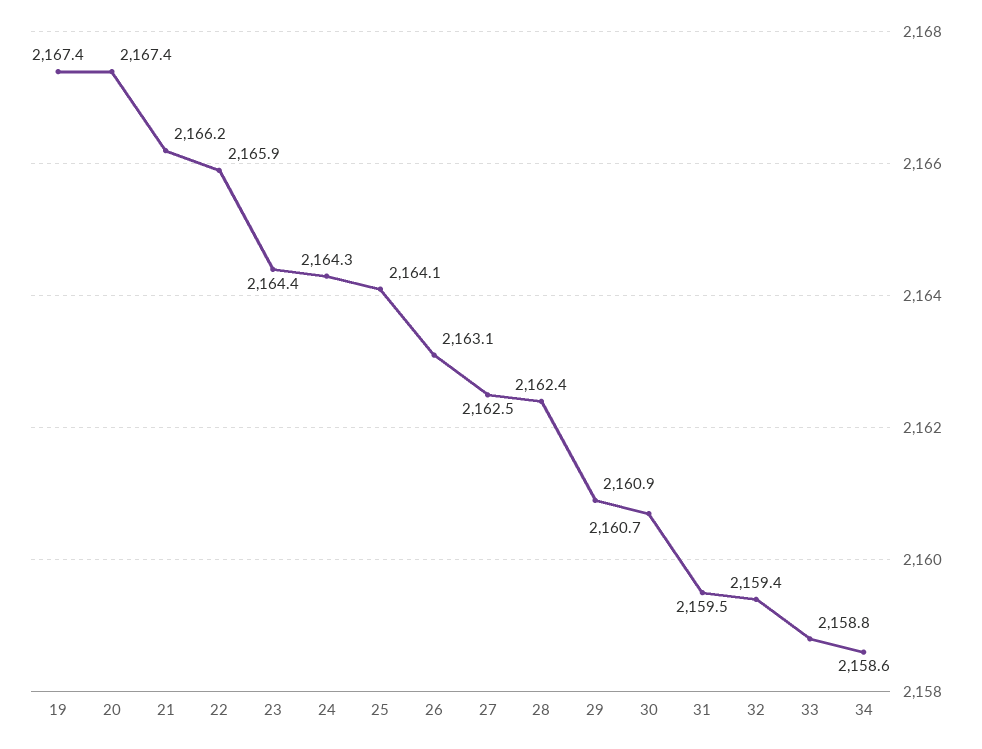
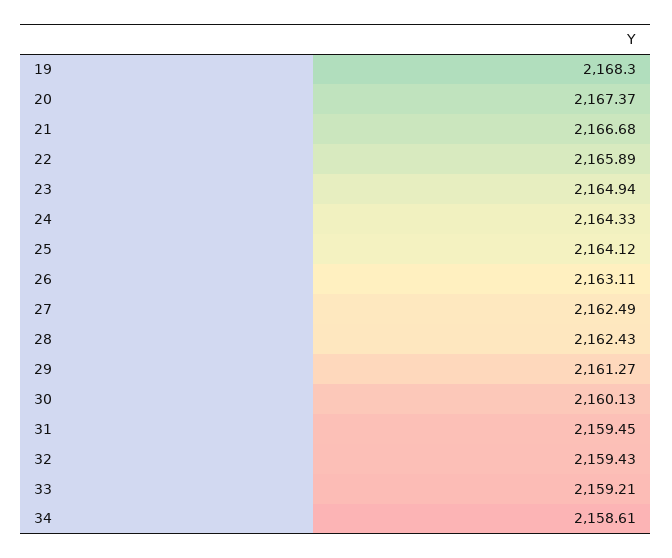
  {
-   "19": 2167.4,
+   "19": 2168.3,
    "20": 2167.37,
-   "21": 2166.2,
+   "21": 2166.68,
    "22": 2165.89,
-   "23": 2164.4,
+   "23": 2164.94,
    "24": 2164.33,
    "25": 2164.12,
    "26": 2163.11,
    "27": 2162.49,
    "28": 2162.43,
-   "29": 2160.9,
+   "29": 2161.27,
-   "30": 2160.7,
+   "30": 2160.13,
    "31": 2159.45,
    "32": 2159.43,
-   "33": 2158.8,
+   "33": 2159.21,
    "34": 2158.61
  }

